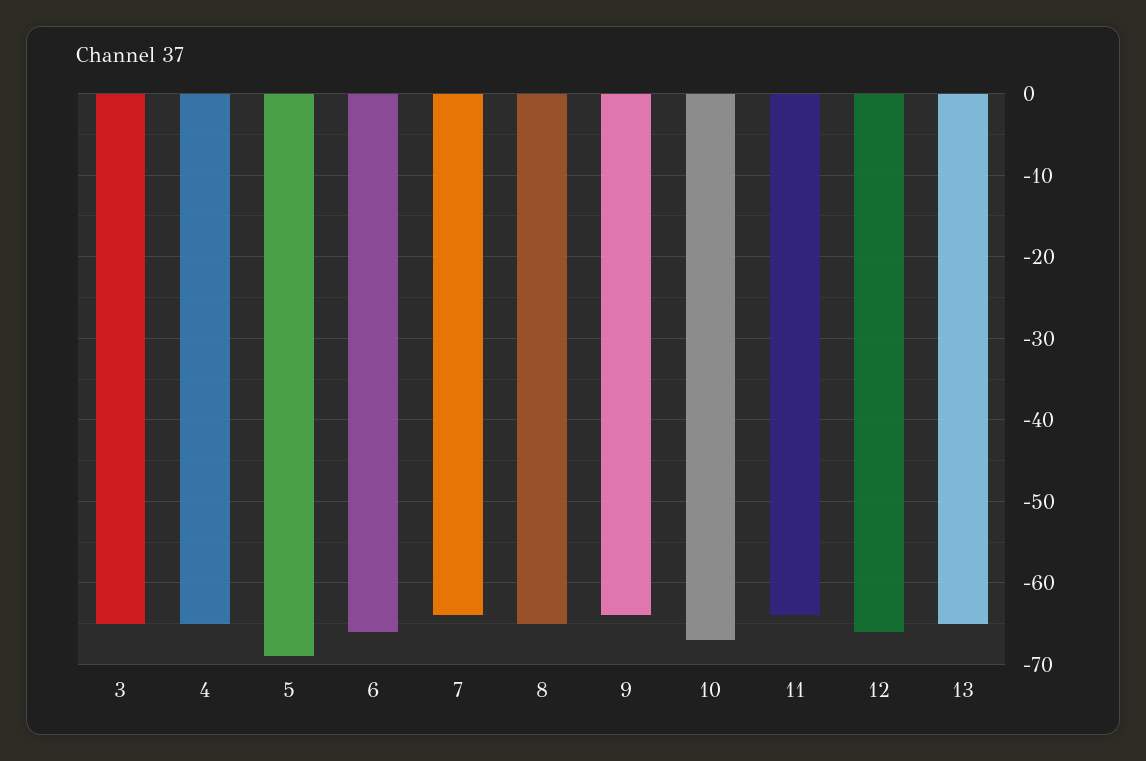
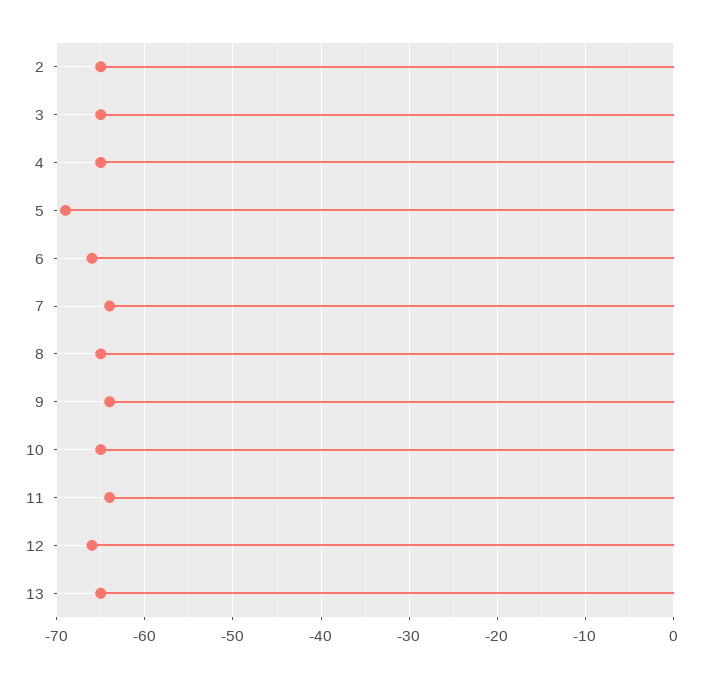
  {
    "3": -65,
    "4": -65,
    "5": -69,
    "6": -66,
    "7": -64,
    "8": -65,
    "9": -64,
-   "10": -67,
+   "10": -65,
    "11": -64,
    "12": -66,
-   "13": -65
+   "13": -65,
+   "2": -65
  }

